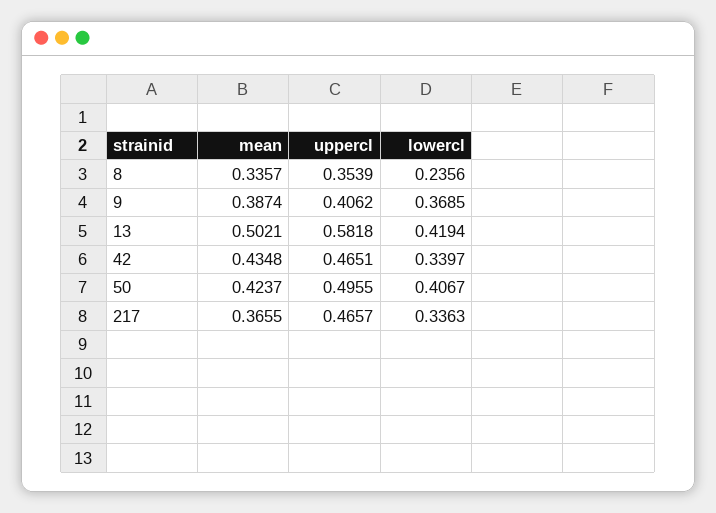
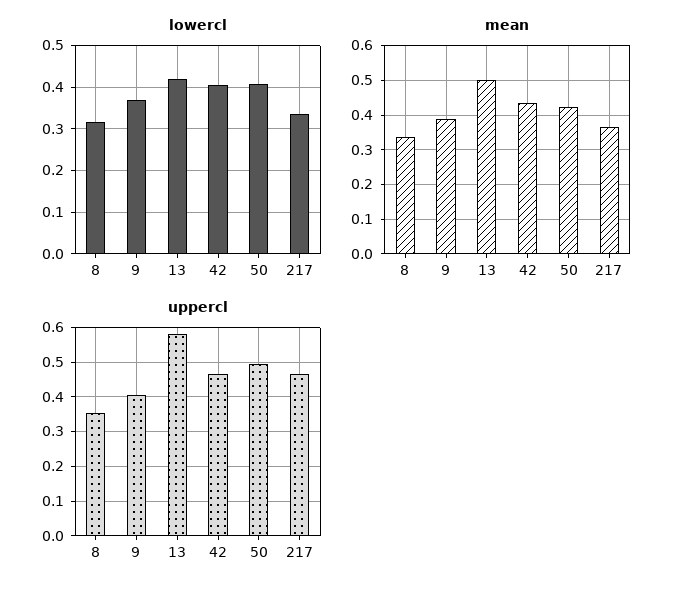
  {
    "mean": {
      "8": 0.3357,
      "9": 0.3874,
      "13": 0.5021,
      "42": 0.4348,
      "50": 0.4237,
      "217": 0.3655
    },
    "uppercl": {
      "8": 0.3539,
      "9": 0.4062,
      "13": 0.5818,
      "42": 0.4651,
      "50": 0.4955,
      "217": 0.4657
    },
    "lowercl": {
-     "8": 0.2356,
+     "8": 0.32,
      "9": 0.3685,
      "13": 0.4194,
-     "42": 0.3397,
+     "42": 0.4,
      "50": 0.4067,
      "217": 0.3363
    }
  }

